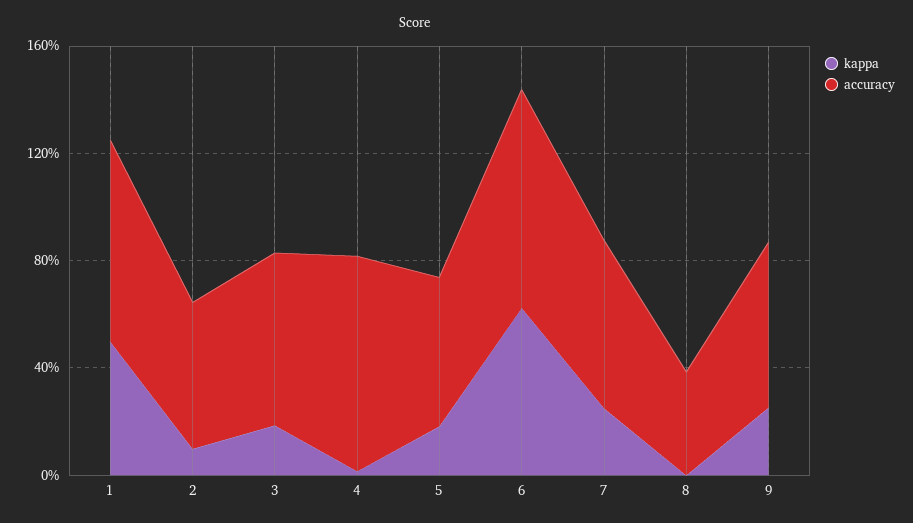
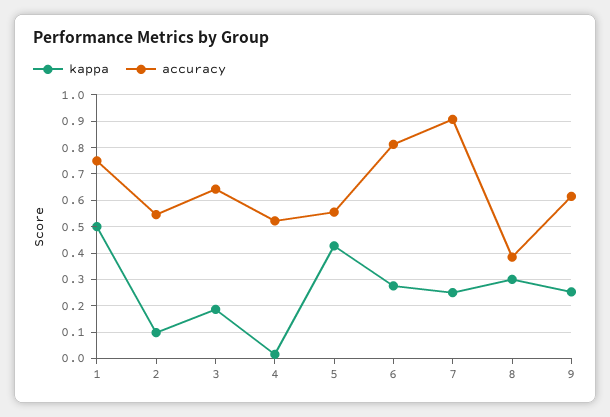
  {
    "kappa": {
      "1": 0.5,
      "2": 0.1,
      "3": 0.175,
      "4": 0.025,
-     "5": 0.2,
+     "5": 0.425,
-     "6": 0.6,
+     "6": 0.275,
      "7": 0.25,
-     "8": 0,
+     "8": 0.3,
      "9": 0.25
    },
    "accuracy": {
      "1": 0.75,
      "2": 0.55,
      "3": 0.65,
-     "4": 0.8,
+     "4": 0.525,
      "5": 0.55,
      "6": 0.825,
-     "7": 0.6,
+     "7": 0.9,
      "8": 0.375,
      "9": 0.625
    }
  }

